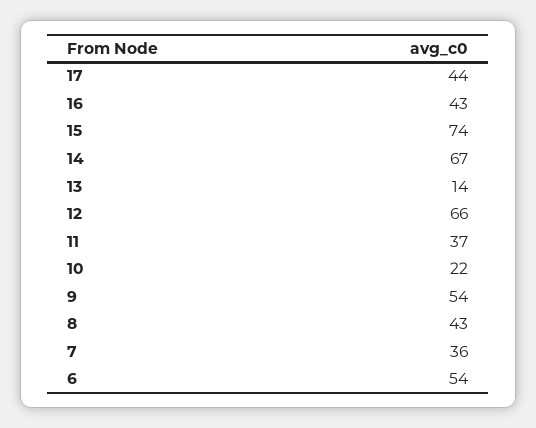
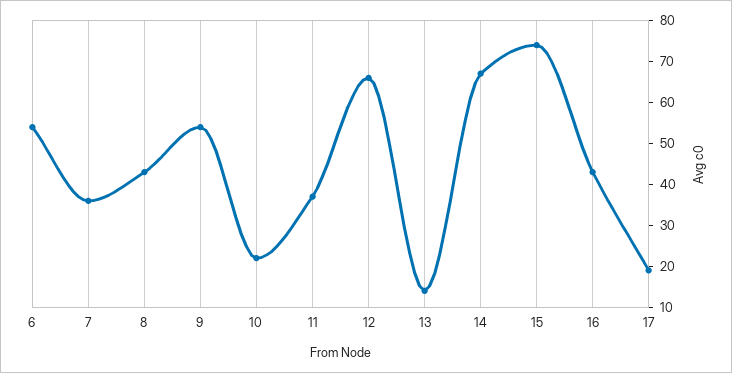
  {
-   "17": 44,
+   "17": 20,
    "16": 43,
    "15": 74,
    "14": 67,
    "13": 14,
    "12": 66,
    "11": 37,
    "10": 22,
    "9": 54,
    "8": 43,
    "7": 36,
    "6": 54
  }

